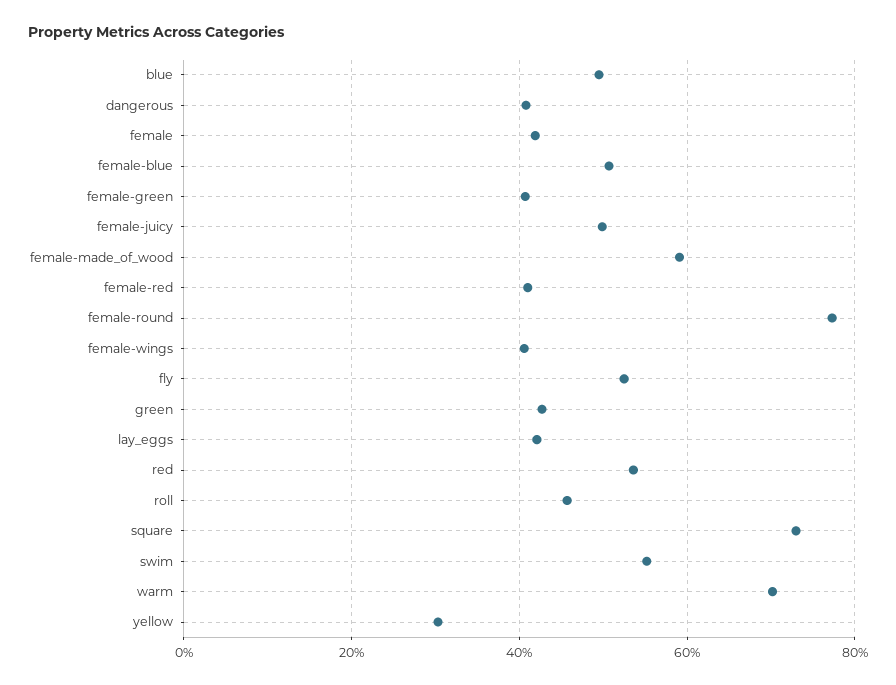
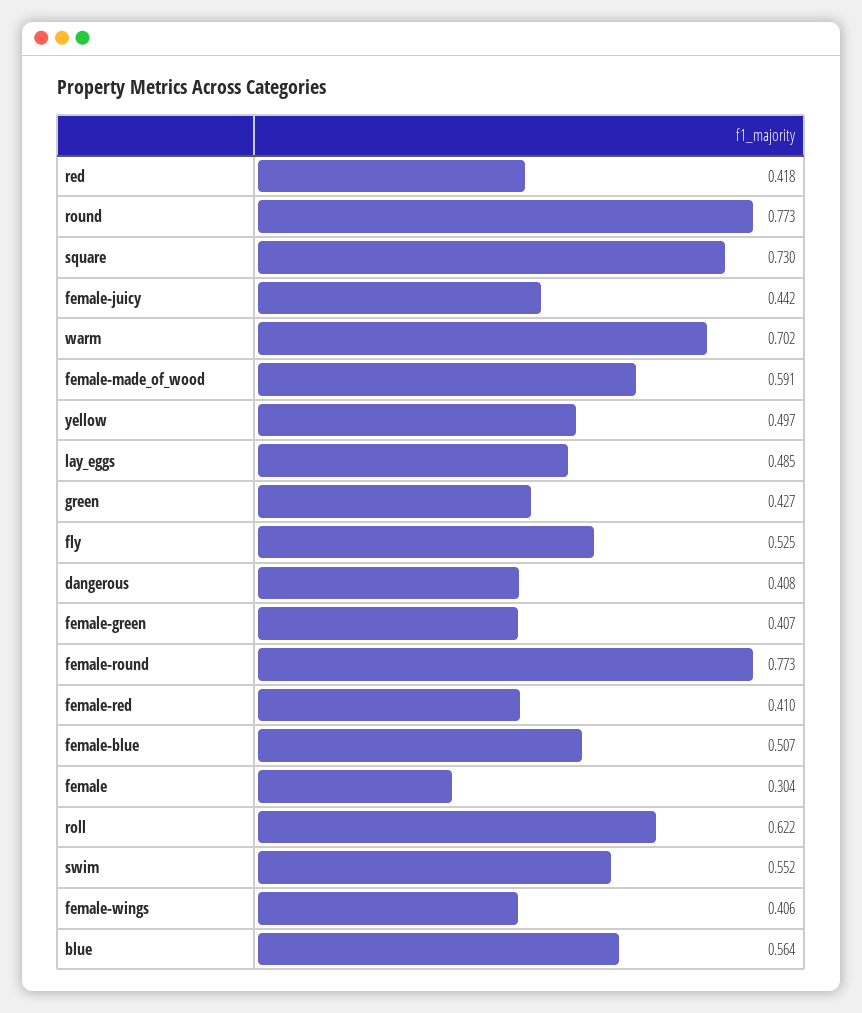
  {
-   "blue": 0.5,
+   "blue": 0.564,
    "dangerous": 0.408,
-   "female": 0.42,
+   "female": 0.304,
    "female-blue": 0.507,
    "female-green": 0.407,
-   "female-juicy": 0.5,
+   "female-juicy": 0.442,
    "female-made_of_wood": 0.591,
    "female-red": 0.41,
    "female-round": 0.773,
    "female-wings": 0.406,
    "fly": 0.525,
    "green": 0.427,
-   "lay_eggs": 0.42,
+   "lay_eggs": 0.485,
-   "red": 0.54,
+   "red": 0.418,
-   "roll": 0.46,
+   "roll": 0.622,
    "square": 0.73,
    "swim": 0.552,
    "warm": 0.702,
-   "yellow": 0.3
+   "yellow": 0.497,
+   "round": 0.773
  }

